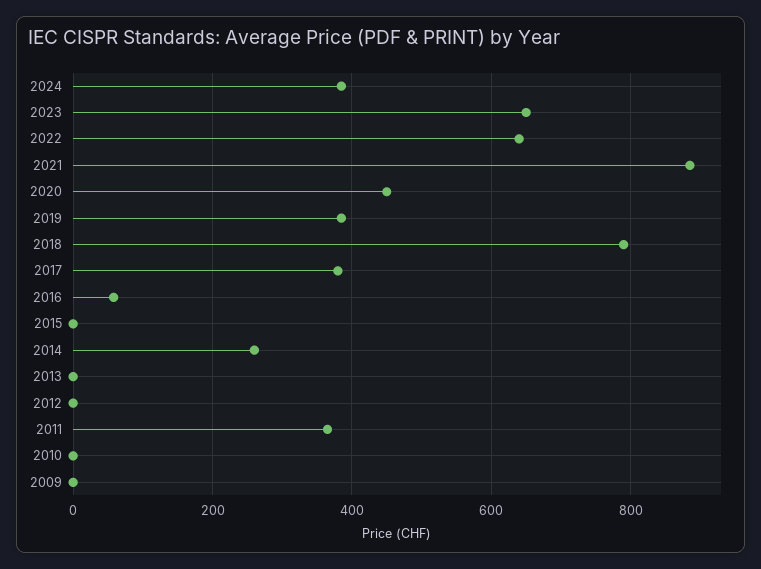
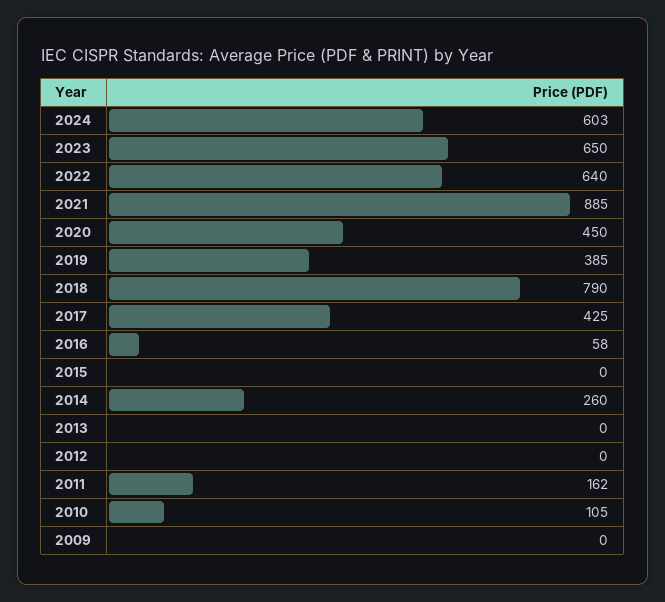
  {
-   "2024": 380,
+   "2024": 603,
    "2023": 650,
    "2022": 640,
    "2021": 885,
    "2020": 450,
    "2019": 385,
    "2018": 790,
-   "2017": 380,
+   "2017": 425,
    "2016": 58,
    "2015": 0,
    "2014": 260,
    "2013": 0,
    "2012": 0,
-   "2011": 360,
+   "2011": 162,
-   "2010": 0,
+   "2010": 105,
    "2009": 0
  }

